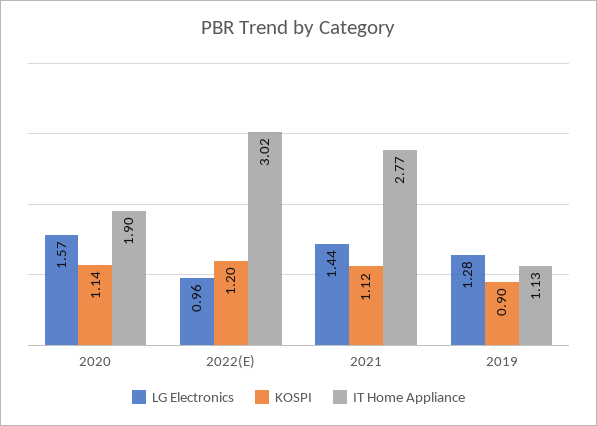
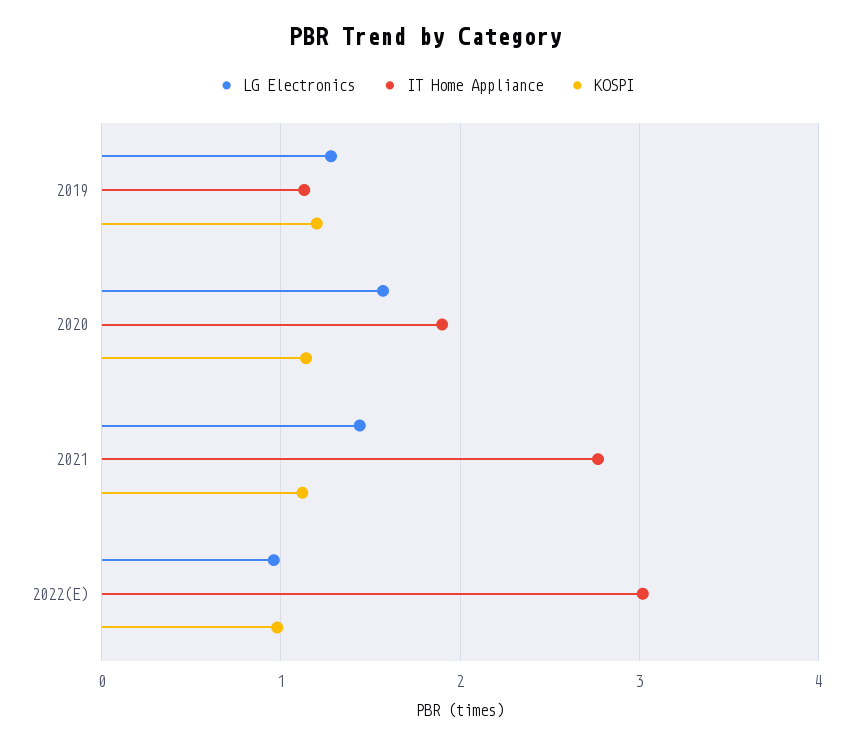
  {
    "LG Electronics": {
      "2020": 1.57,
      "2022(E)": 0.96,
      "2021": 1.44,
      "2019": 1.28
    },
    "KOSPI": {
      "2020": 1.14,
-     "2022(E)": 1.2,
+     "2022(E)": 1,
      "2021": 1.12,
-     "2019": 0.9
+     "2019": 1.2
    },
    "IT Home Appliance": {
      "2020": 1.9,
      "2022(E)": 3.02,
      "2021": 2.77,
      "2019": 1.13
    }
  }

